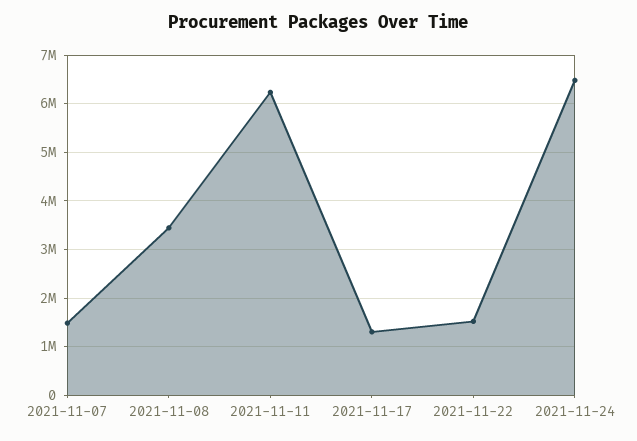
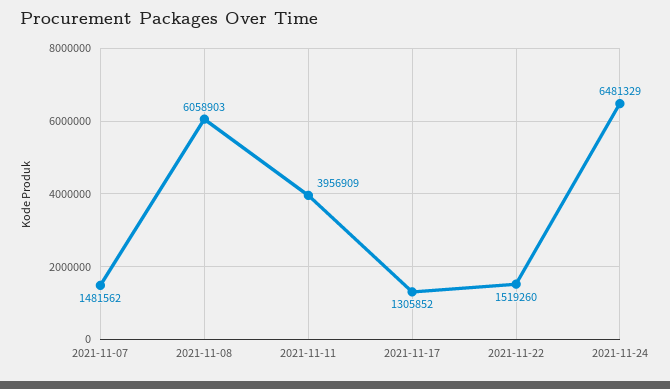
  {
    "2021-11-07": 1481562,
-   "2021-11-08": 3400000,
+   "2021-11-08": 6058903,
-   "2021-11-11": 6200000,
+   "2021-11-11": 3956909,
    "2021-11-17": 1305852,
    "2021-11-22": 1519260,
    "2021-11-24": 6481329
  }

